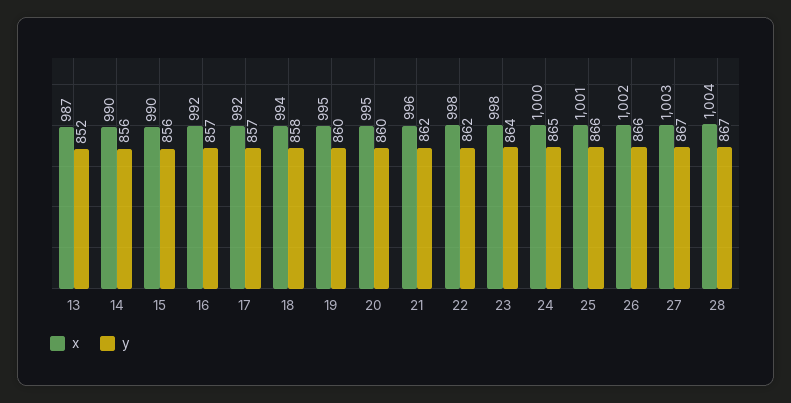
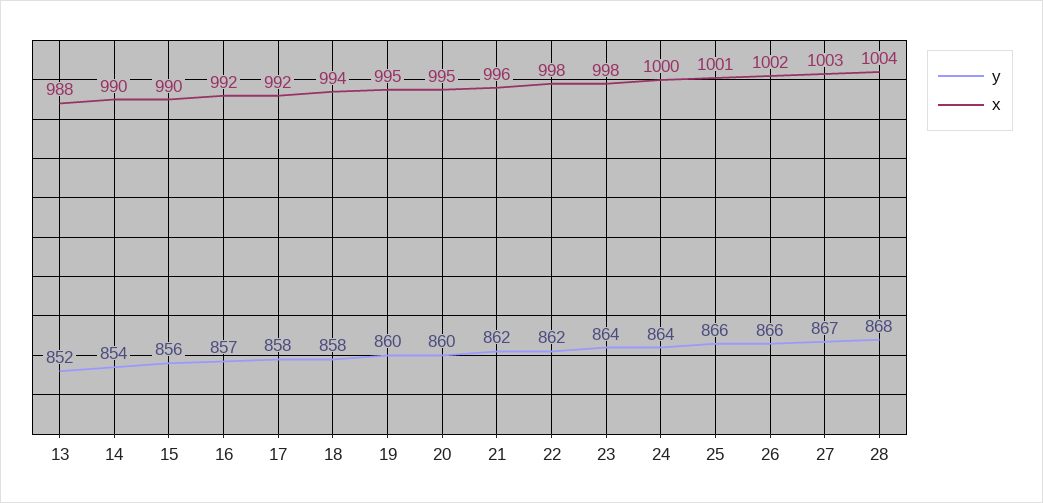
  {
    "x": {
-     "13": 987,
+     "13": 988,
      "14": 990,
      "15": 990,
      "16": 992,
      "17": 992,
      "18": 994,
      "19": 995,
      "20": 995,
      "21": 996,
      "22": 998,
      "23": 998,
      "24": 1000,
      "25": 1001,
      "26": 1002,
      "27": 1003,
      "28": 1004
    },
    "y": {
      "13": 852,
-     "14": 856,
+     "14": 854,
      "15": 856,
      "16": 857,
-     "17": 857,
+     "17": 858,
      "18": 858,
      "19": 860,
      "20": 860,
      "21": 862,
      "22": 862,
      "23": 864,
-     "24": 865,
+     "24": 864,
      "25": 866,
      "26": 866,
      "27": 867,
-     "28": 867
+     "28": 868
    }
  }

